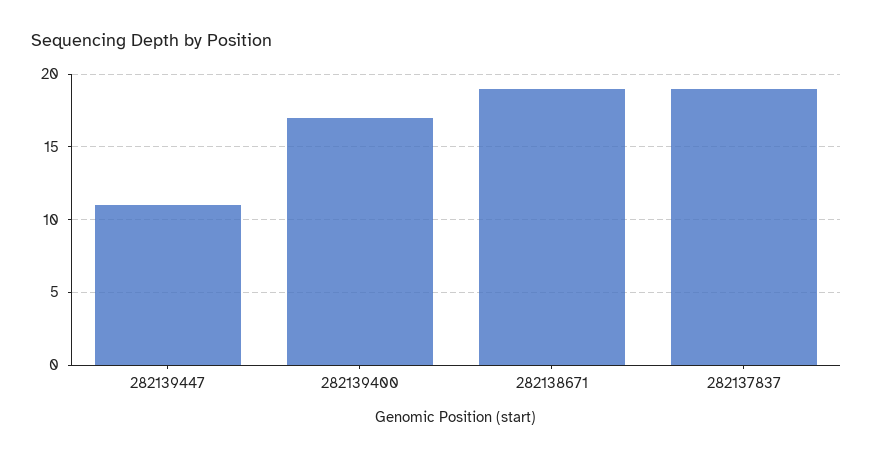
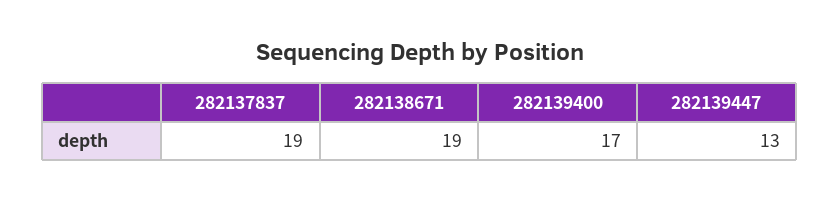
  {
-   "282139447": 11,
+   "282139447": 13,
    "282139400": 17,
    "282138671": 19,
    "282137837": 19
  }

